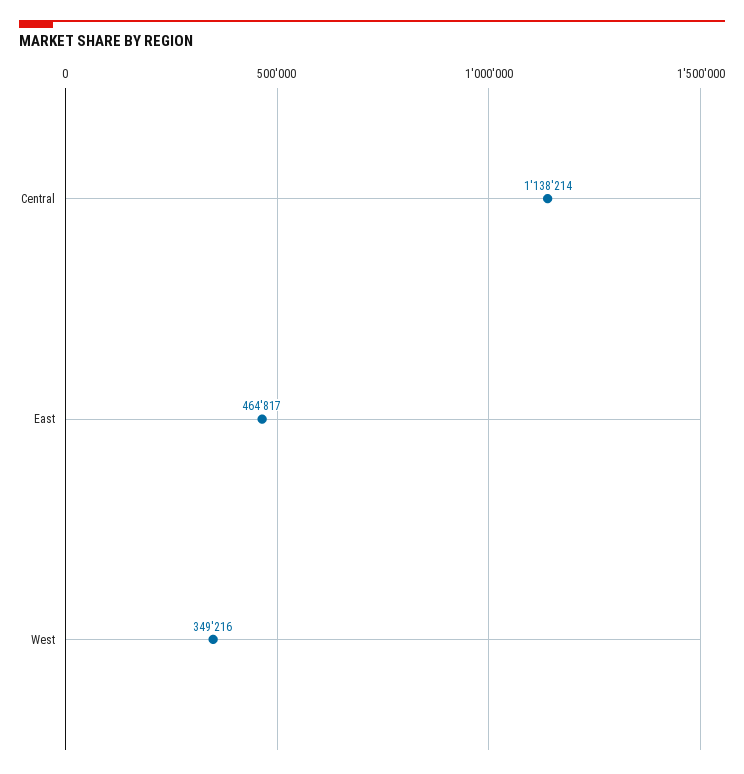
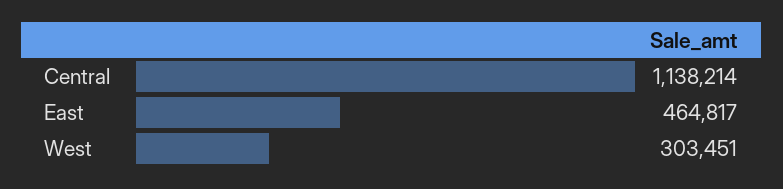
  {
    "Central": 1138214,
    "East": 464817,
-   "West": 349216
+   "West": 303451
  }

